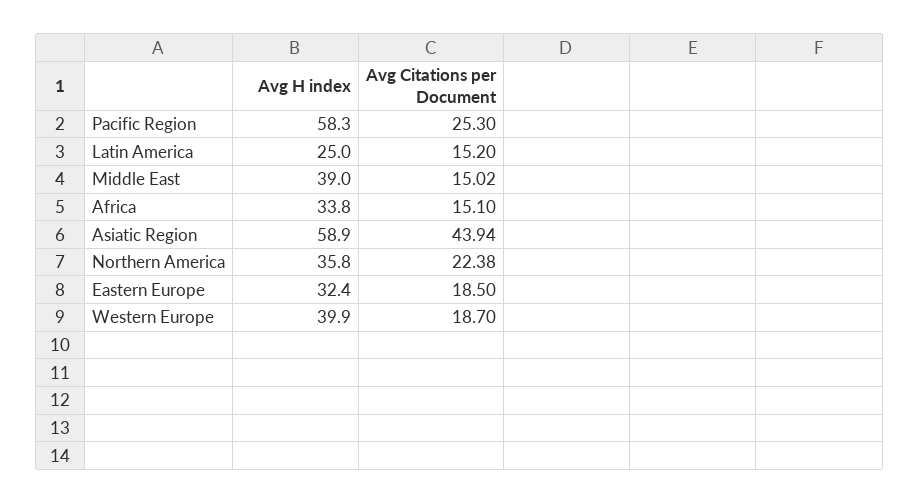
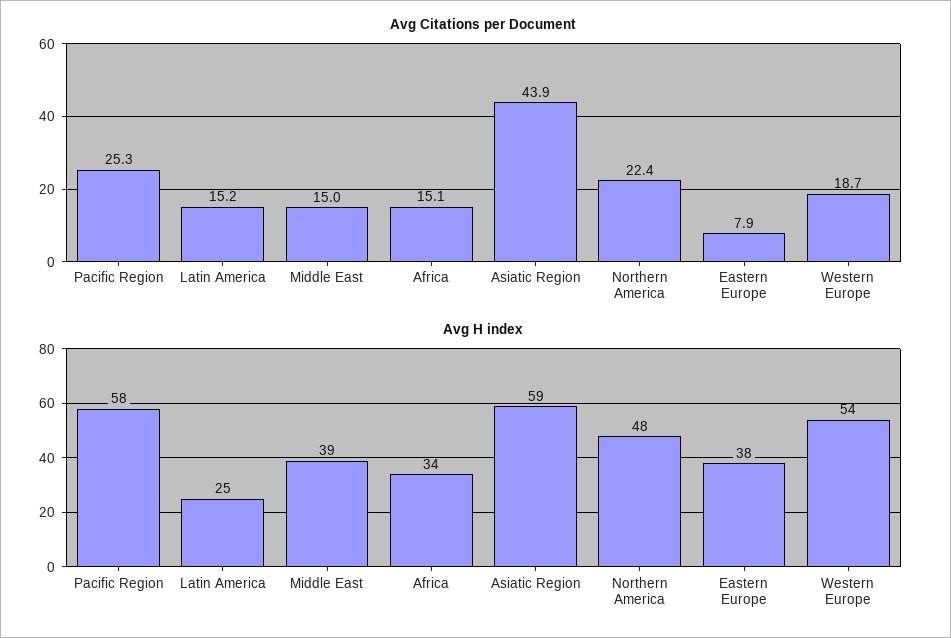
  {
    "Avg H index": {
      "Pacific Region": 58.3,
      "Latin America": 25,
      "Middle East": 39,
      "Africa": 33.8,
      "Asiatic Region": 58.9,
-     "Northern America": 35.8,
+     "Northern America": 48,
-     "Eastern Europe": 32.4,
+     "Eastern Europe": 38,
-     "Western Europe": 39.9
+     "Western Europe": 54
    },
    "Avg Citations per Document": {
      "Pacific Region": 25.3,
      "Latin America": 15.2,
      "Middle East": 15.02,
      "Africa": 15.1,
      "Asiatic Region": 43.94,
      "Northern America": 22.38,
-     "Eastern Europe": 18.5,
+     "Eastern Europe": 7.9,
      "Western Europe": 18.7
    }
  }

